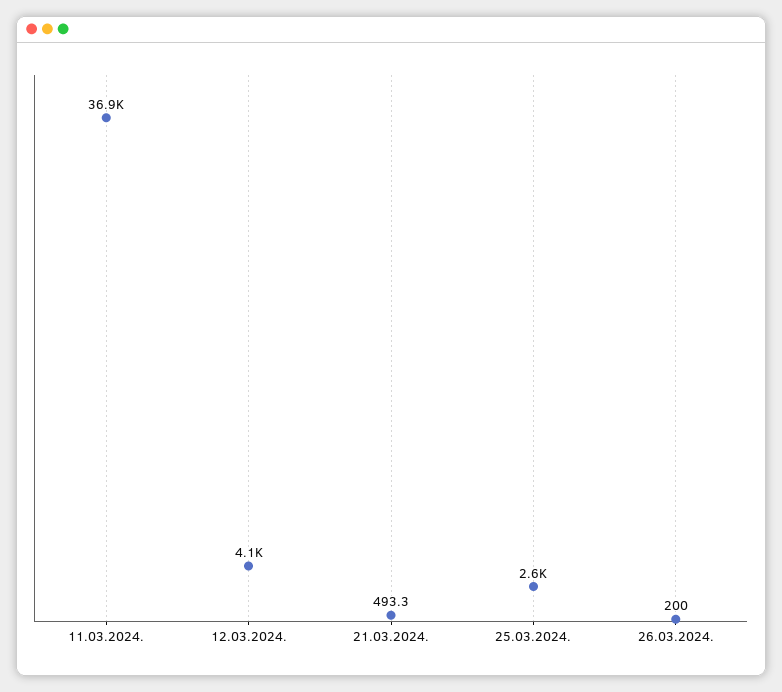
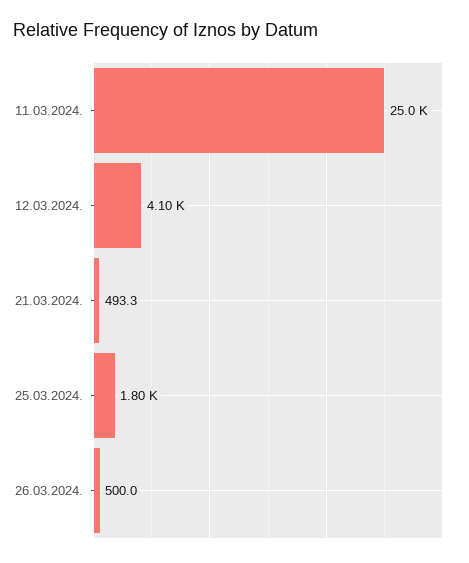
  {
-   "11.03.2024.": 36900,
+   "11.03.2024.": 25000,
    "12.03.2024.": 4100,
    "21.03.2024.": 493.3,
-   "25.03.2024.": 2600,
+   "25.03.2024.": 1800,
-   "26.03.2024.": 200
+   "26.03.2024.": 500
  }

